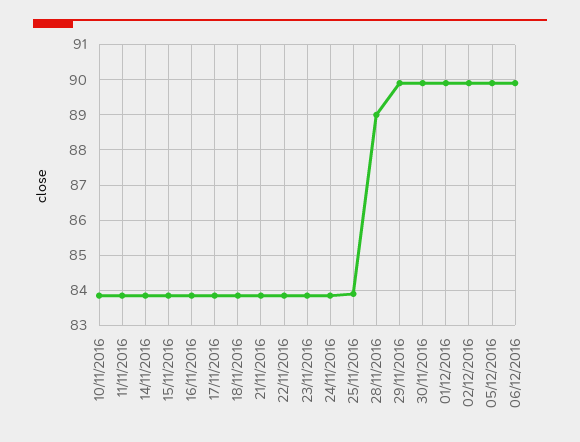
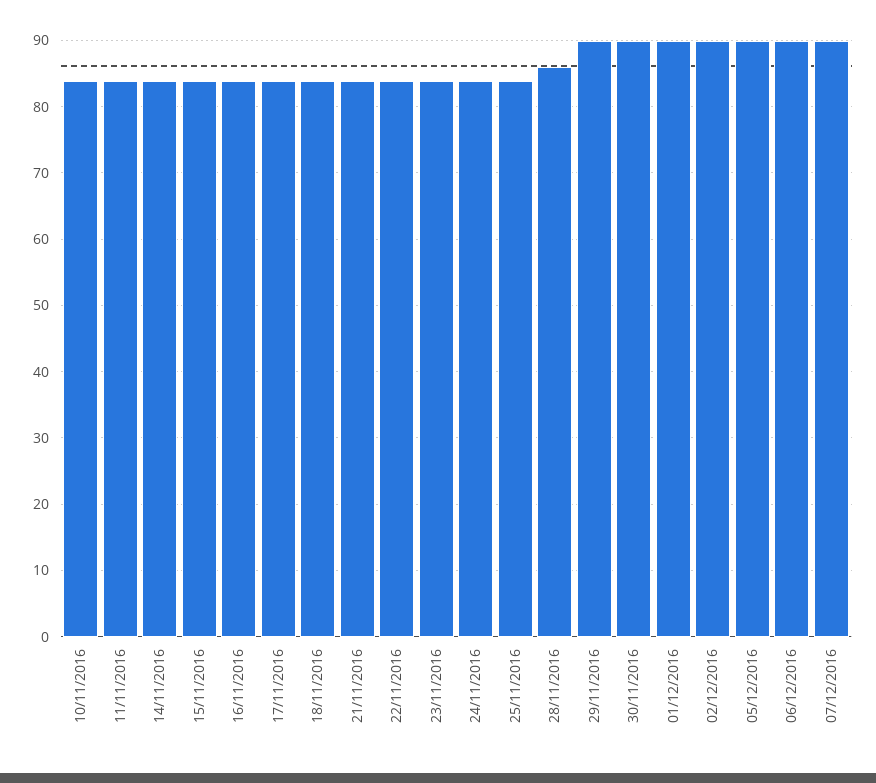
  {
    "10/11/2016": 83.8,
    "11/11/2016": 83.8,
    "14/11/2016": 83.8,
    "15/11/2016": 83.8,
    "16/11/2016": 83.8,
    "17/11/2016": 83.8,
    "18/11/2016": 83.8,
    "21/11/2016": 83.8,
    "22/11/2016": 83.8,
    "23/11/2016": 83.8,
    "24/11/2016": 83.8,
    "25/11/2016": 84,
-   "28/11/2016": 89,
+   "28/11/2016": 86,
    "29/11/2016": 90,
    "30/11/2016": 90,
    "01/12/2016": 90,
    "02/12/2016": 90,
    "05/12/2016": 90,
-   "06/12/2016": 90
+   "06/12/2016": 90,
+   "07/12/2016": 90
  }

